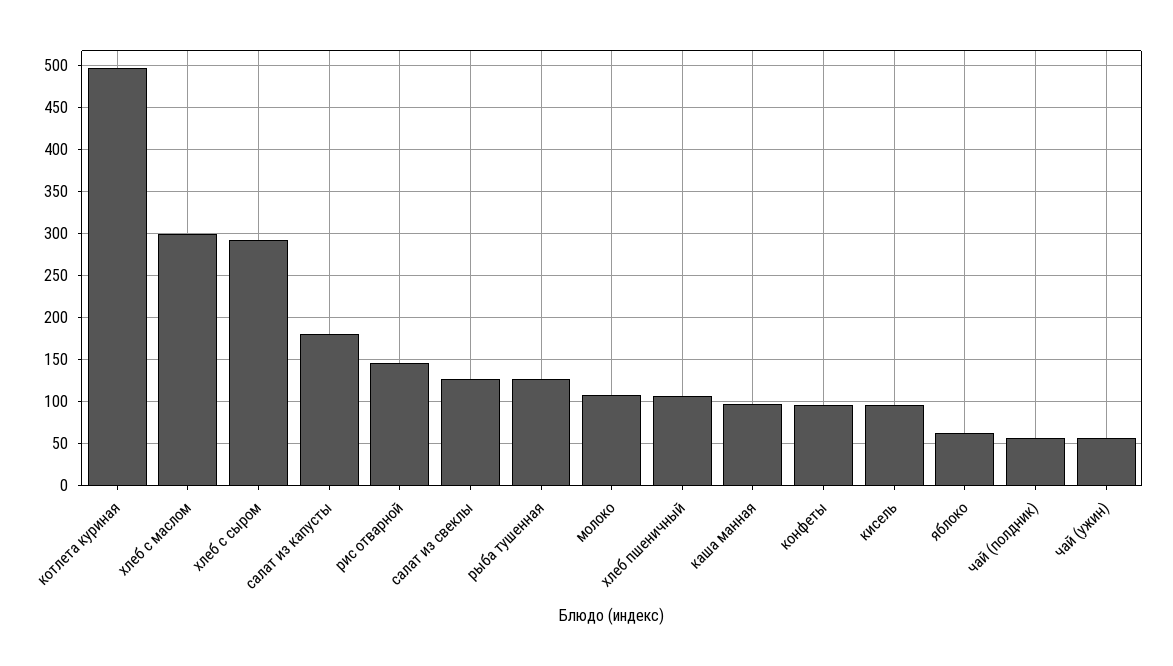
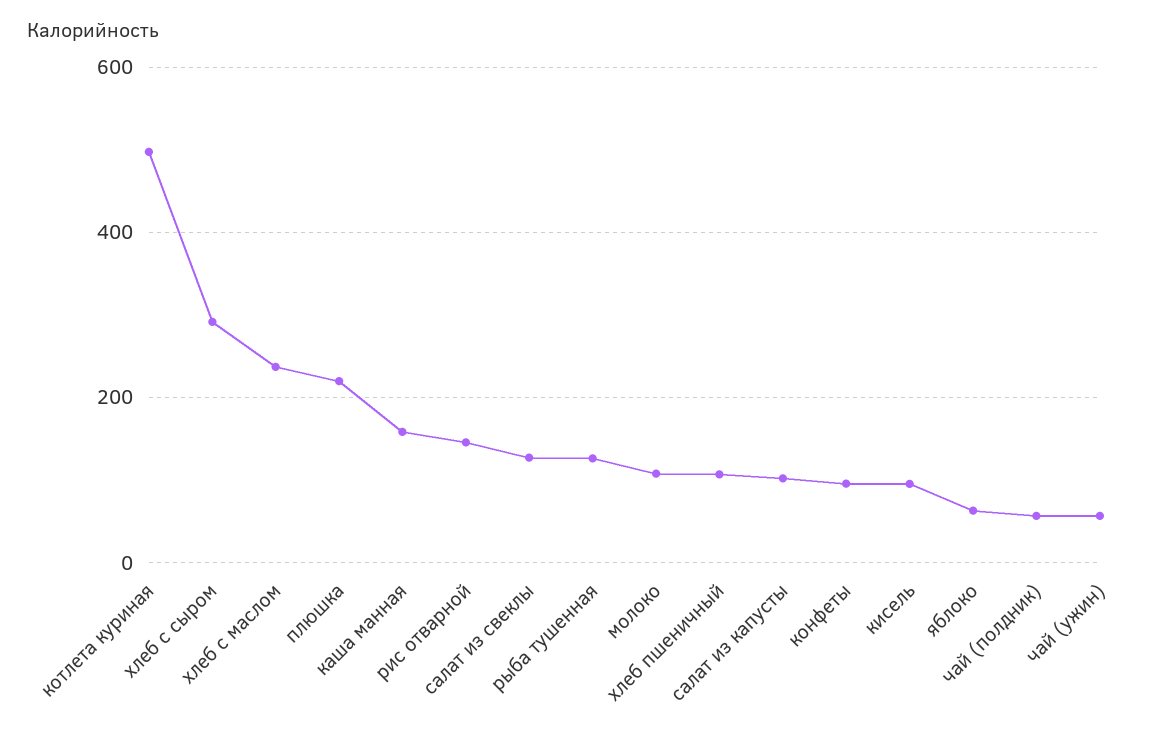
  {
    "котлета куриная": 500,
-   "хлеб с маслом": 300,
+   "хлеб с маслом": 240,
    "хлеб с сыром": 290,
-   "салат из капусты": 180,
+   "салат из капусты": 100,
    "рис отварной": 150,
    "салат из свеклы": 130,
    "рыба тушенная": 130,
    "молоко": 110,
    "хлеб пшеничный": 110,
-   "каша манная": 100,
+   "каша манная": 160,
    "конфеты": 100,
    "кисель": 100,
    "яблоко": 60,
    "чай (полдник)": 60,
-   "чай (ужин)": 60
+   "чай (ужин)": 60,
+   "плюшка": 220
  }

